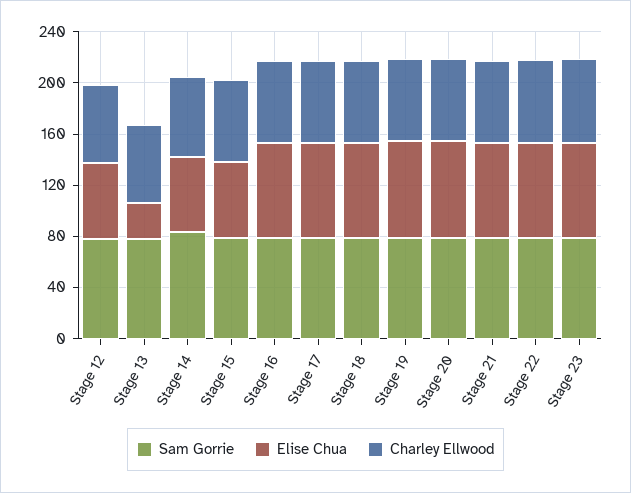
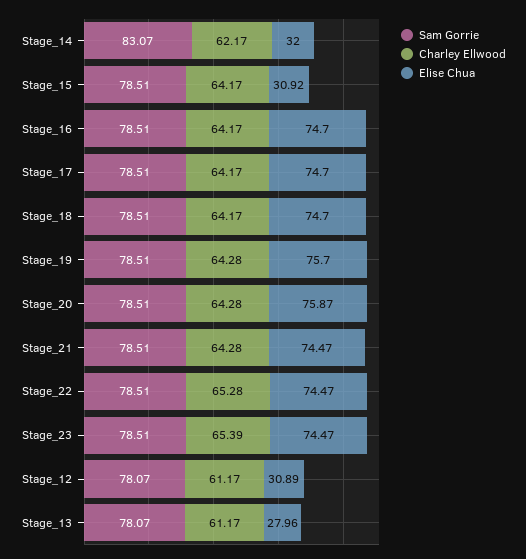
  {
    "Sam Gorrie": {
      "Stage 12": 78.07,
      "Stage 13": 78.07,
      "Stage 14": 83.07,
      "Stage 15": 78.51,
      "Stage 16": 78.51,
      "Stage 17": 78.51,
      "Stage 18": 78.51,
      "Stage 19": 78.51,
      "Stage 20": 78.51,
      "Stage 21": 78.51,
      "Stage 22": 78.51,
      "Stage 23": 78.51
    },
    "Elise Chua": {
-     "Stage 12": 60,
+     "Stage 12": 30.89,
      "Stage 13": 27.96,
-     "Stage 14": 60,
+     "Stage 14": 32,
-     "Stage 15": 60,
+     "Stage 15": 30.92,
      "Stage 16": 74.7,
      "Stage 17": 74.7,
      "Stage 18": 74.7,
      "Stage 19": 75.7,
      "Stage 20": 75.87,
      "Stage 21": 74.47,
      "Stage 22": 74.47,
      "Stage 23": 74.47
    },
    "Charley Ellwood": {
      "Stage 12": 61.17,
      "Stage 13": 61.17,
      "Stage 14": 62.17,
      "Stage 15": 64.17,
      "Stage 16": 64.17,
      "Stage 17": 64.17,
      "Stage 18": 64.17,
      "Stage 19": 64.28,
      "Stage 20": 64.28,
      "Stage 21": 64.28,
      "Stage 22": 65.28,
      "Stage 23": 65.39
    }
  }

